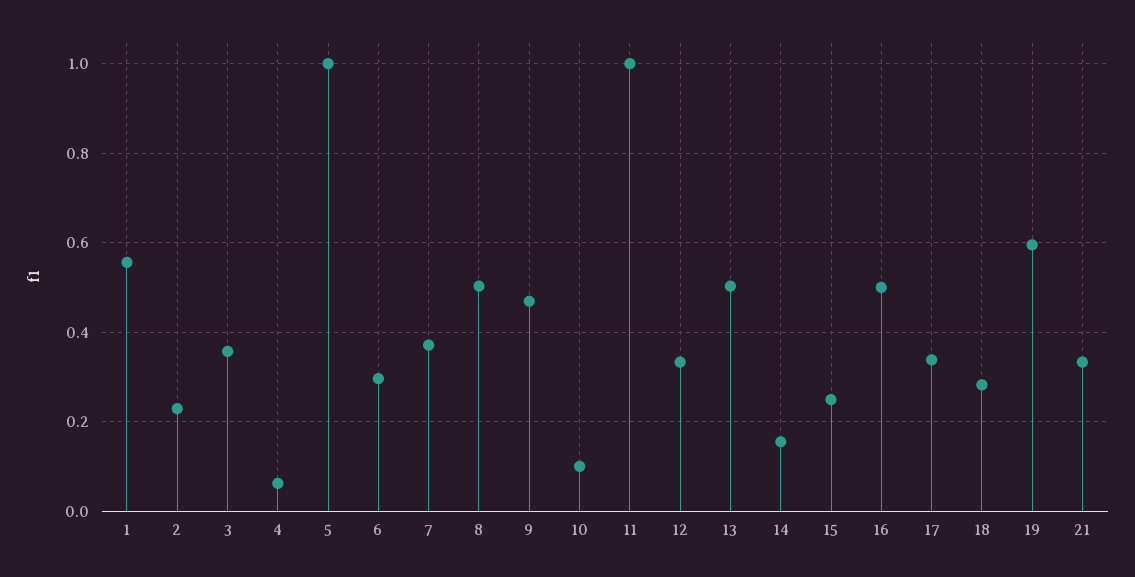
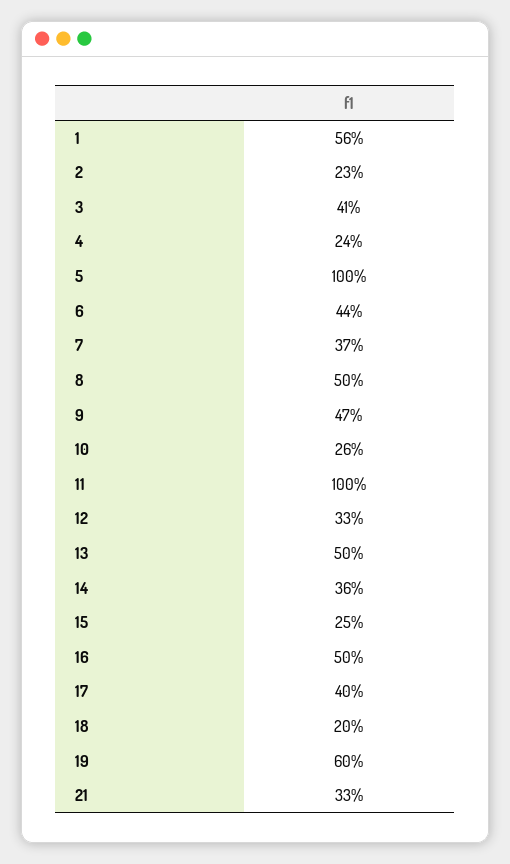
  {
    "1": 0.56,
    "2": 0.23,
-   "3": 0.36,
+   "3": 0.41,
-   "4": 0.06,
+   "4": 0.24,
    "5": 1,
-   "6": 0.3,
+   "6": 0.44,
    "7": 0.37,
    "8": 0.5,
    "9": 0.47,
-   "10": 0.1,
+   "10": 0.26,
    "11": 1,
    "12": 0.33,
    "13": 0.5,
-   "14": 0.16,
+   "14": 0.36,
    "15": 0.25,
    "16": 0.5,
-   "17": 0.34,
+   "17": 0.4,
-   "18": 0.28,
+   "18": 0.2,
    "19": 0.6,
    "21": 0.33
  }

